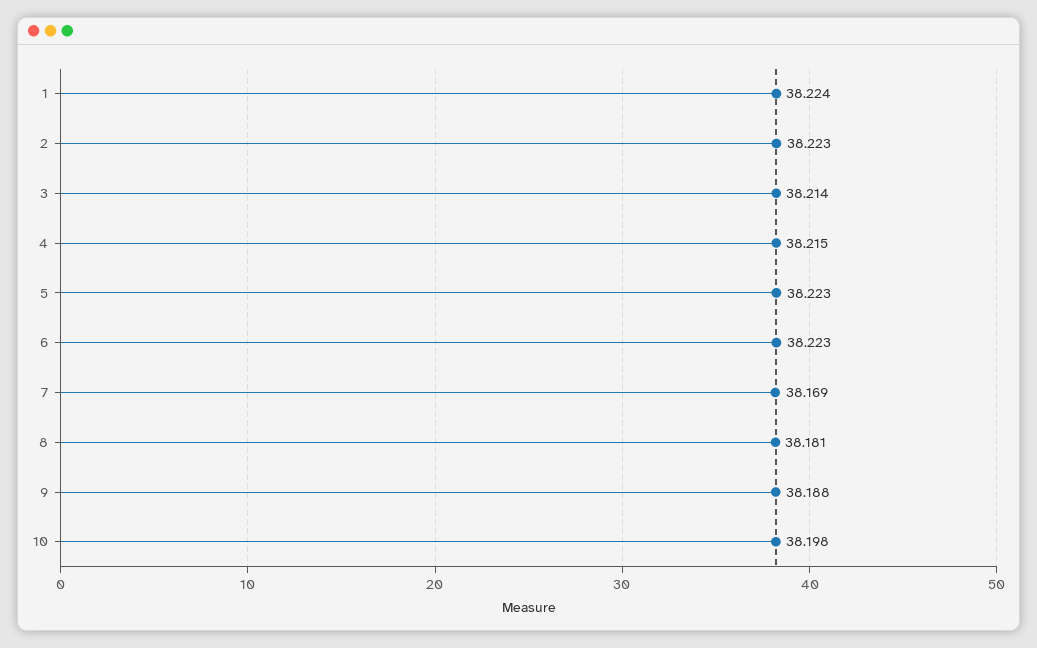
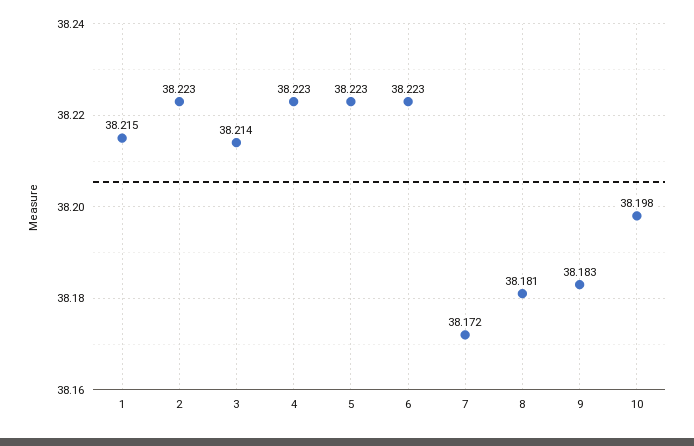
  {
-   "1": 38.224,
+   "1": 38.215,
    "2": 38.223,
    "3": 38.214,
-   "4": 38.215,
+   "4": 38.223,
    "5": 38.223,
    "6": 38.223,
-   "7": 38.169,
+   "7": 38.172,
    "8": 38.181,
-   "9": 38.188,
+   "9": 38.183,
    "10": 38.198
  }

